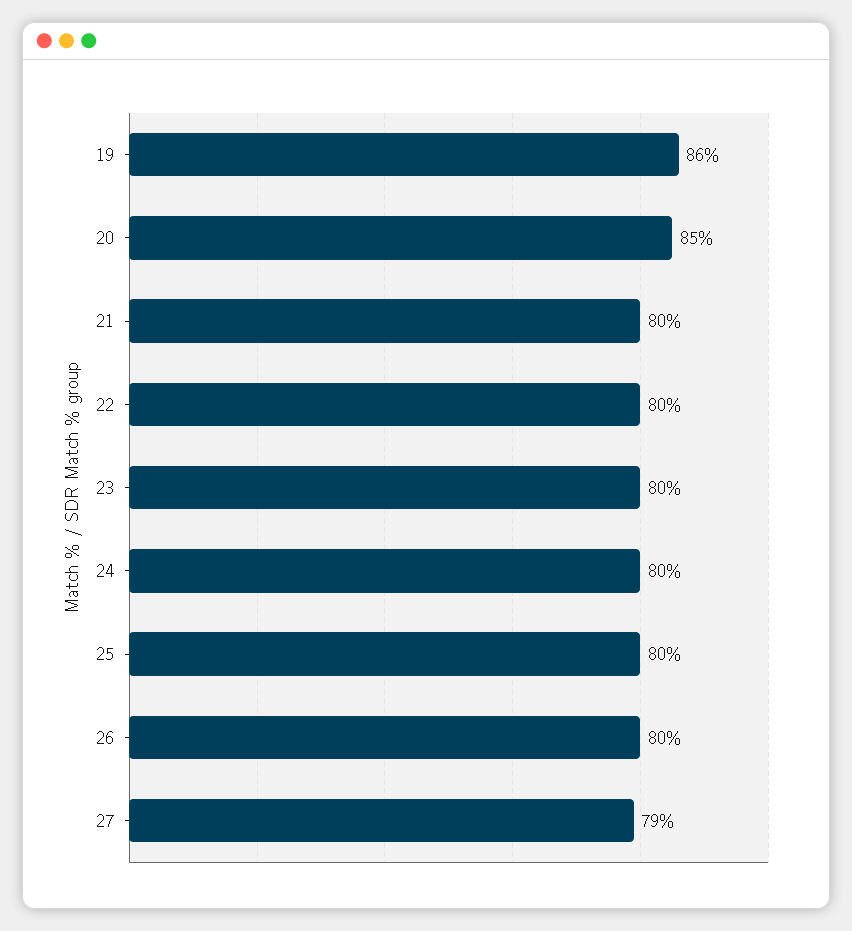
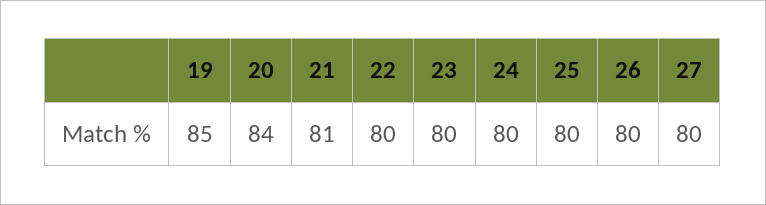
  {
-   "19": 86,
+   "19": 85,
-   "20": 85,
+   "20": 84,
-   "21": 80,
+   "21": 81,
    "22": 80,
    "23": 80,
    "24": 80,
    "25": 80,
    "26": 80,
-   "27": 79
+   "27": 80
  }

